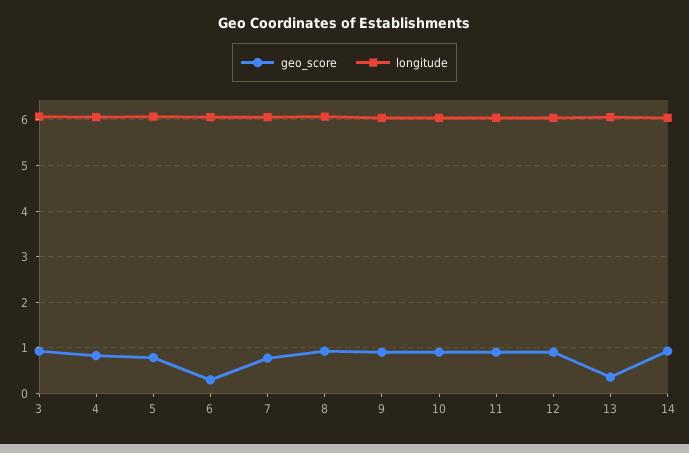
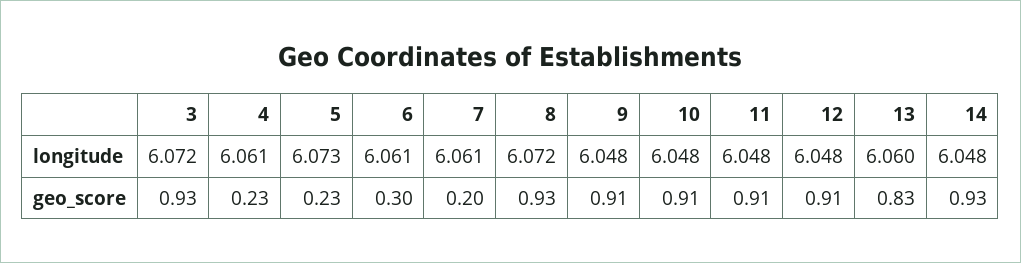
  {
    "geo_score": {
      "3": 0.93,
-     "4": 0.8,
+     "4": 0.23,
-     "5": 0.8,
+     "5": 0.23,
      "6": 0.3,
-     "7": 0.8,
+     "7": 0.2,
      "8": 0.93,
      "9": 0.91,
      "10": 0.91,
      "11": 0.91,
      "12": 0.91,
-     "13": 0.4,
+     "13": 0.83,
      "14": 0.93
    },
    "longitude": {
      "3": 6.072,
      "4": 6.061,
      "5": 6.073,
      "6": 6.061,
      "7": 6.061,
      "8": 6.072,
      "9": 6.048,
      "10": 6.048,
      "11": 6.048,
      "12": 6.048,
      "13": 6.06,
      "14": 6.048
    }
  }

